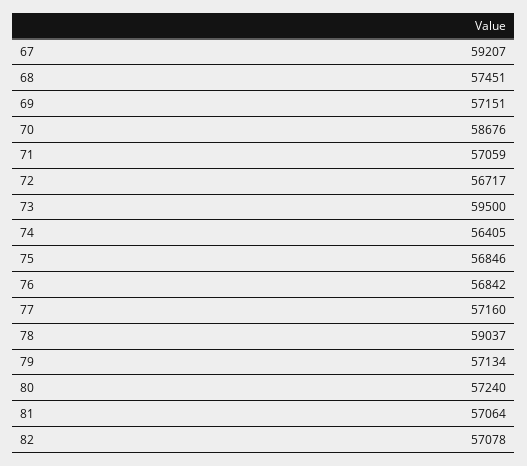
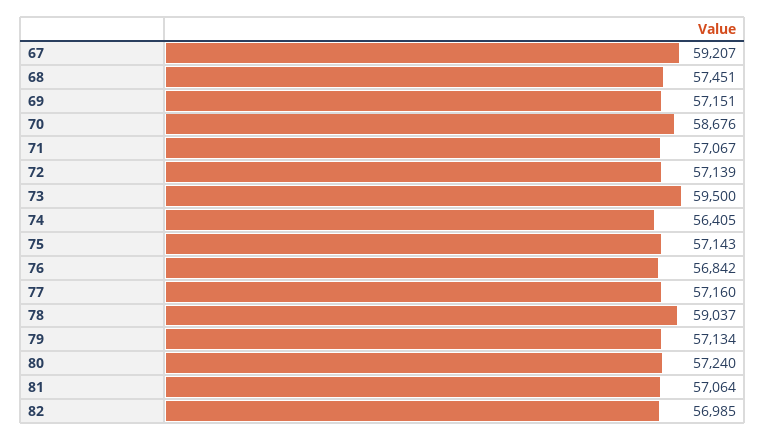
  {
    "67": 59207,
    "68": 57451,
    "69": 57151,
    "70": 58676,
-   "71": 57059,
+   "71": 57067,
-   "72": 56717,
+   "72": 57139,
    "73": 59500,
    "74": 56405,
-   "75": 56846,
+   "75": 57143,
    "76": 56842,
    "77": 57160,
    "78": 59037,
    "79": 57134,
    "80": 57240,
    "81": 57064,
-   "82": 57078
+   "82": 56985
  }

